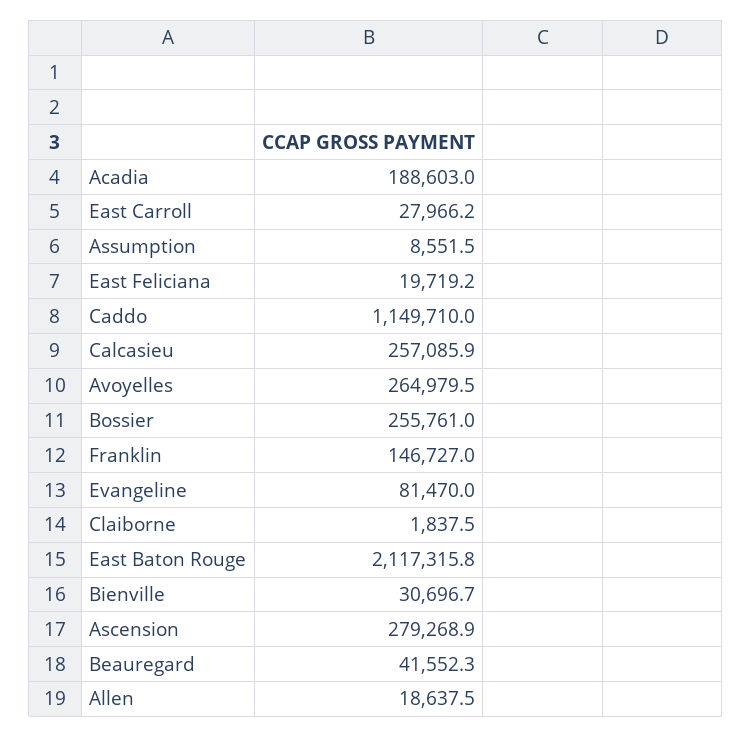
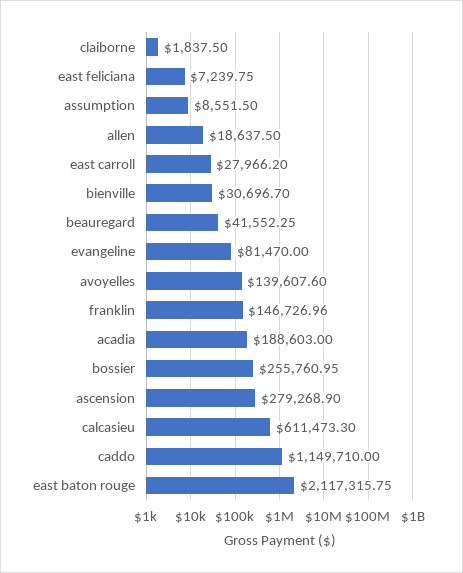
  {
    "Acadia": 188603,
    "East Carroll": 27966.2,
    "Assumption": 8551.5,
-   "East Feliciana": 19719.2,
+   "East Feliciana": 7239.75,
    "Caddo": 1149710,
-   "Calcasieu": 257085.9,
+   "Calcasieu": 611473.3,
-   "Avoyelles": 264979.5,
+   "Avoyelles": 139607.6,
    "Bossier": 255760.95,
    "Franklin": 146726.96,
    "Evangeline": 81470,
    "Claiborne": 1837.5,
    "East Baton Rouge": 2117315.75,
    "Bienville": 30696.7,
    "Ascension": 279268.9,
    "Beauregard": 41552.25,
    "Allen": 18637.5
  }

